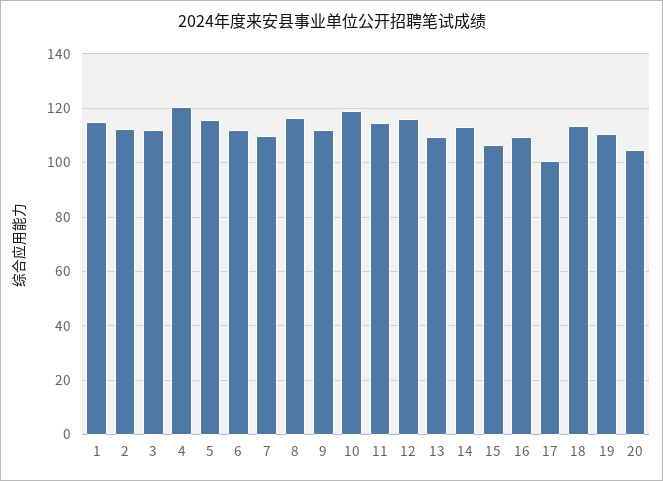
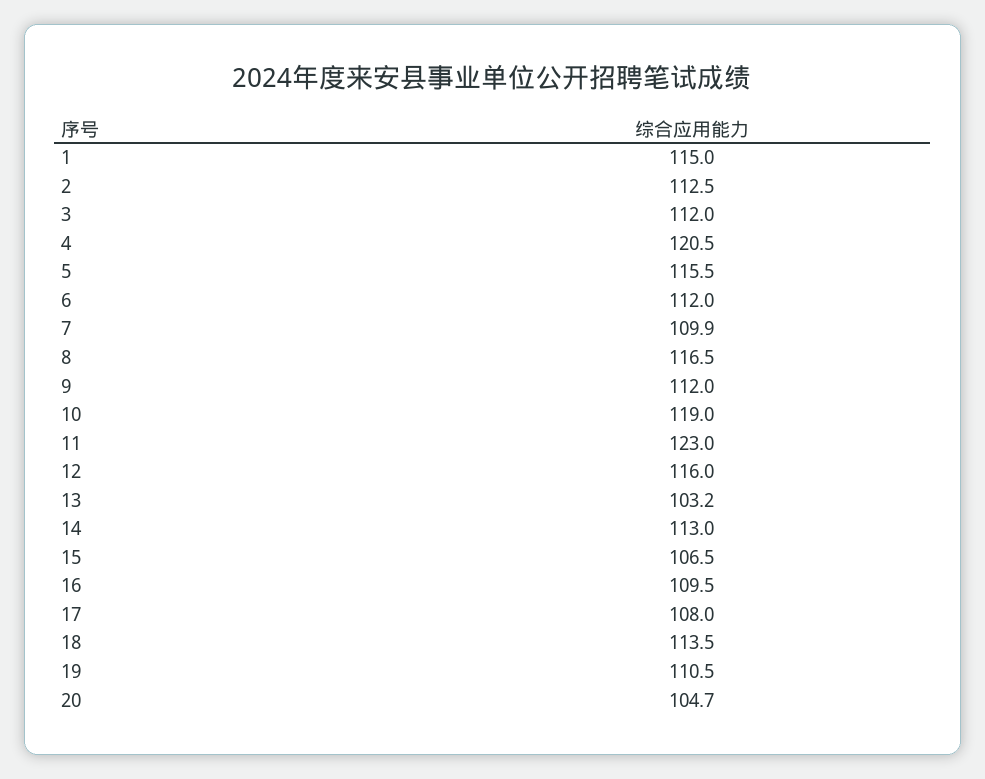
  {
    "1": 115,
    "2": 112.5,
    "3": 112,
    "4": 120.5,
    "5": 115.5,
    "6": 112,
    "7": 109.9,
    "8": 116.5,
    "9": 112,
    "10": 119,
-   "11": 115,
+   "11": 123,
    "12": 116,
-   "13": 110,
+   "13": 103.2,
    "14": 113,
    "15": 106.5,
    "16": 109.5,
-   "17": 100,
+   "17": 108,
    "18": 113.5,
    "19": 110.5,
    "20": 104.7
  }

